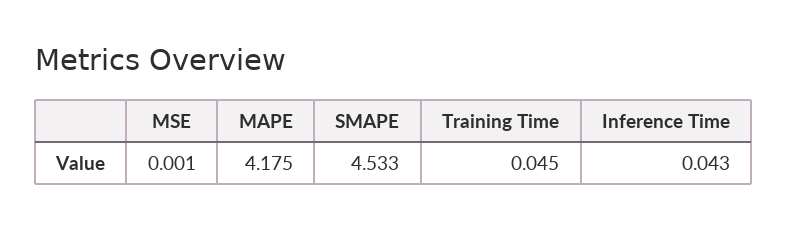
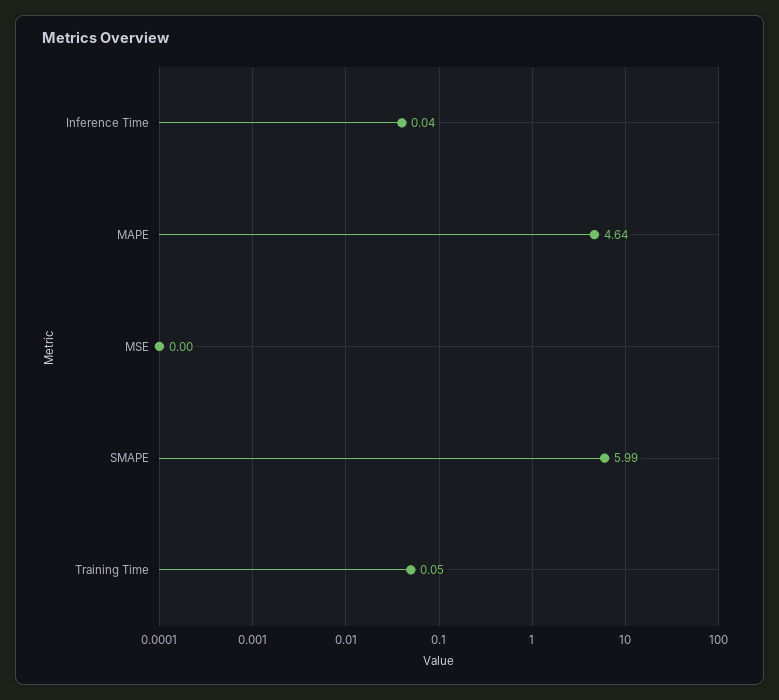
  {
    "MSE": 0.001,
-   "MAPE": 4.175,
+   "MAPE": 4.64,
-   "SMAPE": 4.533,
+   "SMAPE": 5.99,
    "Training Time": 0.045,
    "Inference Time": 0.043
  }

